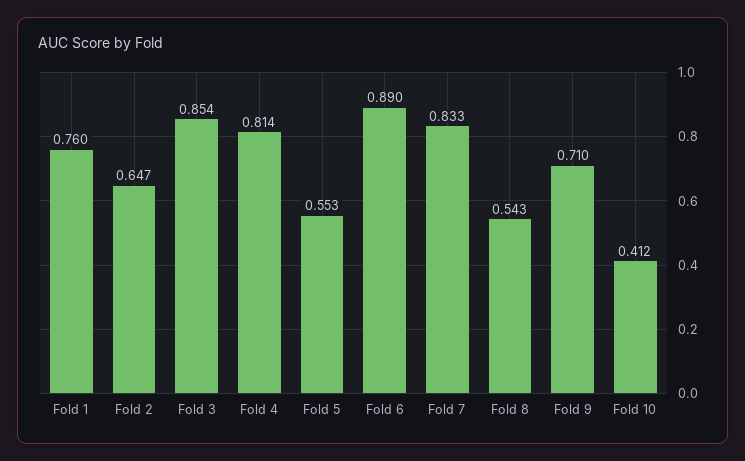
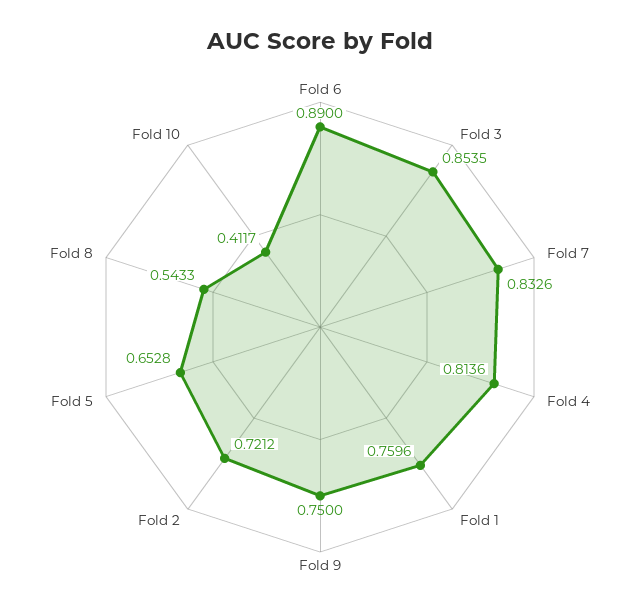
  {
    "Fold 1": 0.7596,
-   "Fold 2": 0.647,
+   "Fold 2": 0.7212,
    "Fold 3": 0.8535,
    "Fold 4": 0.8136,
-   "Fold 5": 0.553,
+   "Fold 5": 0.6528,
    "Fold 6": 0.89,
    "Fold 7": 0.8326,
    "Fold 8": 0.5433,
-   "Fold 9": 0.71,
+   "Fold 9": 0.75,
    "Fold 10": 0.4117
  }

